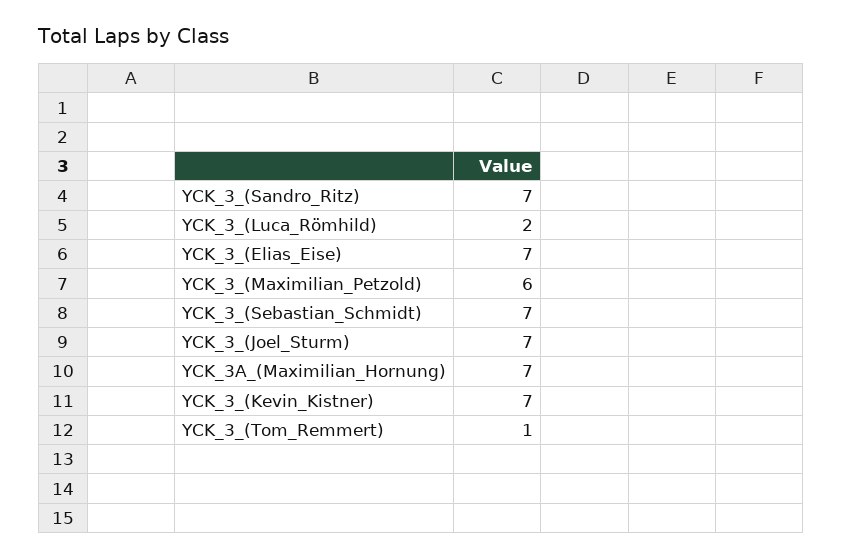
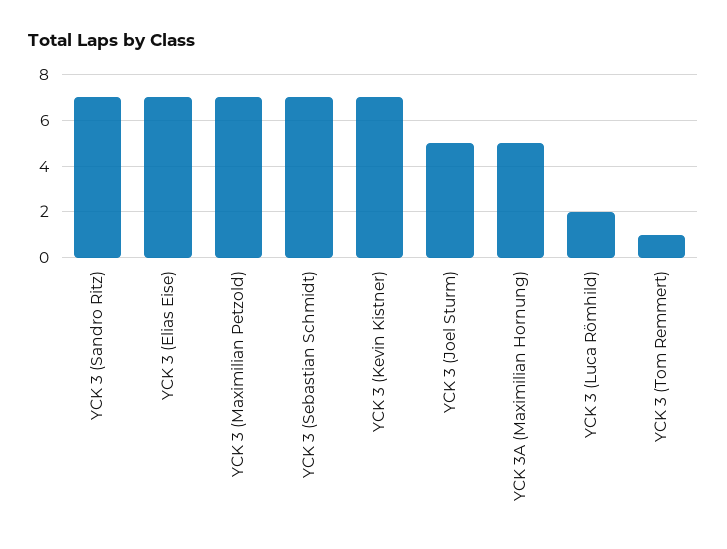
  {
    "YCK_3_(Sandro_Ritz)": 7,
    "YCK_3_(Luca_Römhild)": 2,
    "YCK_3_(Elias_Eise)": 7,
-   "YCK_3_(Maximilian_Petzold)": 6,
+   "YCK_3_(Maximilian_Petzold)": 7,
    "YCK_3_(Sebastian_Schmidt)": 7,
-   "YCK_3_(Joel_Sturm)": 7,
+   "YCK_3_(Joel_Sturm)": 5,
-   "YCK_3A_(Maximilian_Hornung)": 7,
+   "YCK_3A_(Maximilian_Hornung)": 5,
    "YCK_3_(Kevin_Kistner)": 7,
    "YCK_3_(Tom_Remmert)": 1
  }

